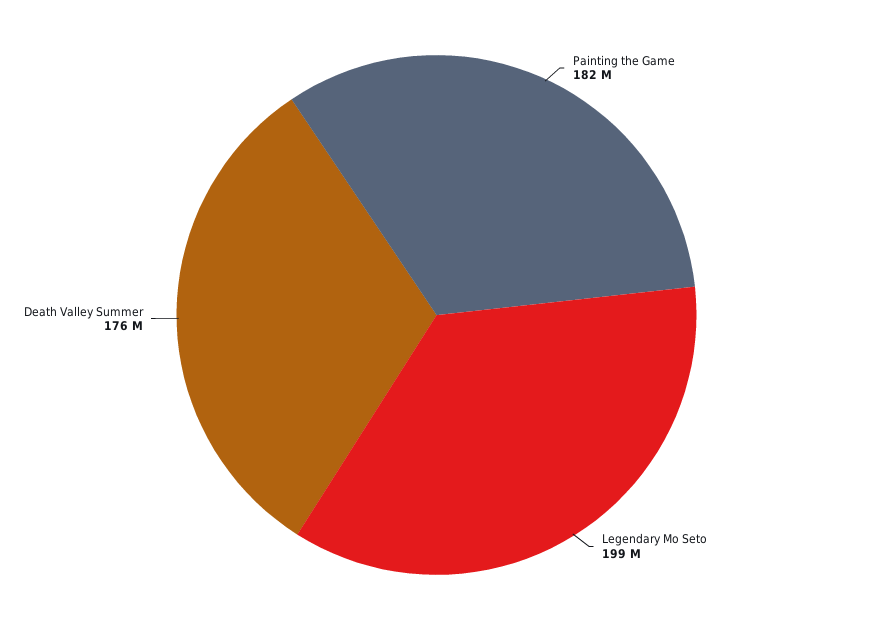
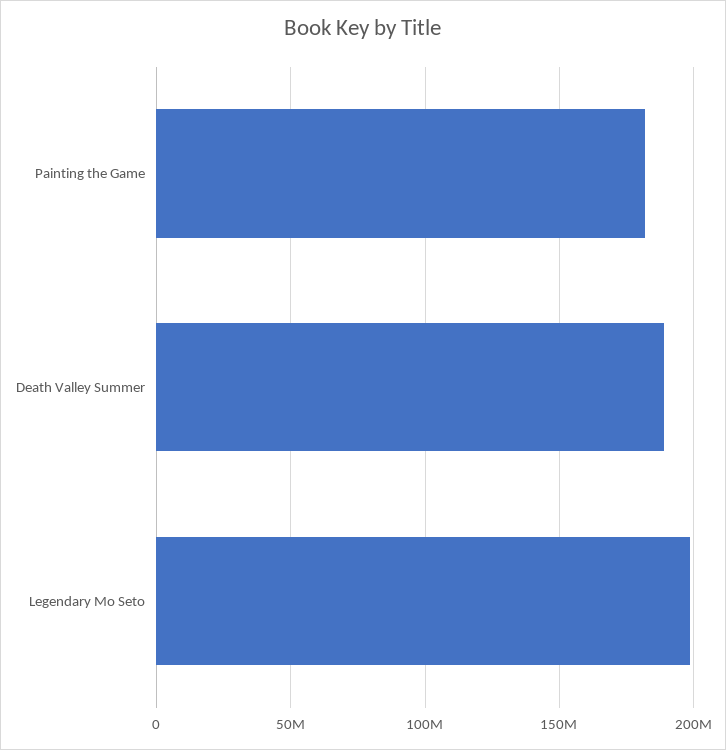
  {
    "Painting the Game": 182000000,
    "Legendary Mo Seto": 199000000,
-   "Death Valley Summer": 176000000
+   "Death Valley Summer": 190000000
  }

